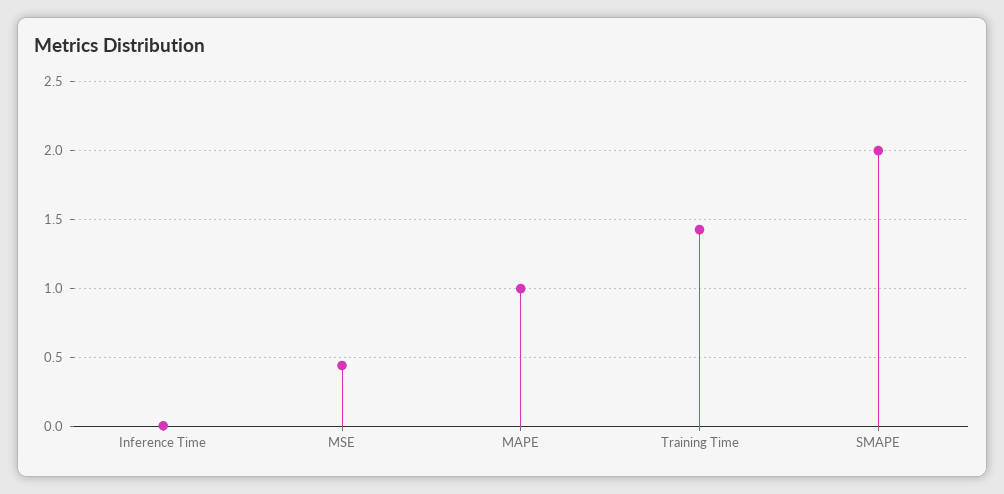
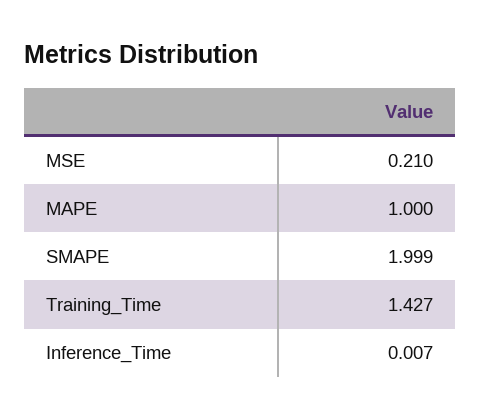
  {
    "Inference Time": 0.007,
-   "MSE": 0.45,
+   "MSE": 0.21,
    "MAPE": 1,
    "Training Time": 1.427,
    "SMAPE": 1.999
  }

